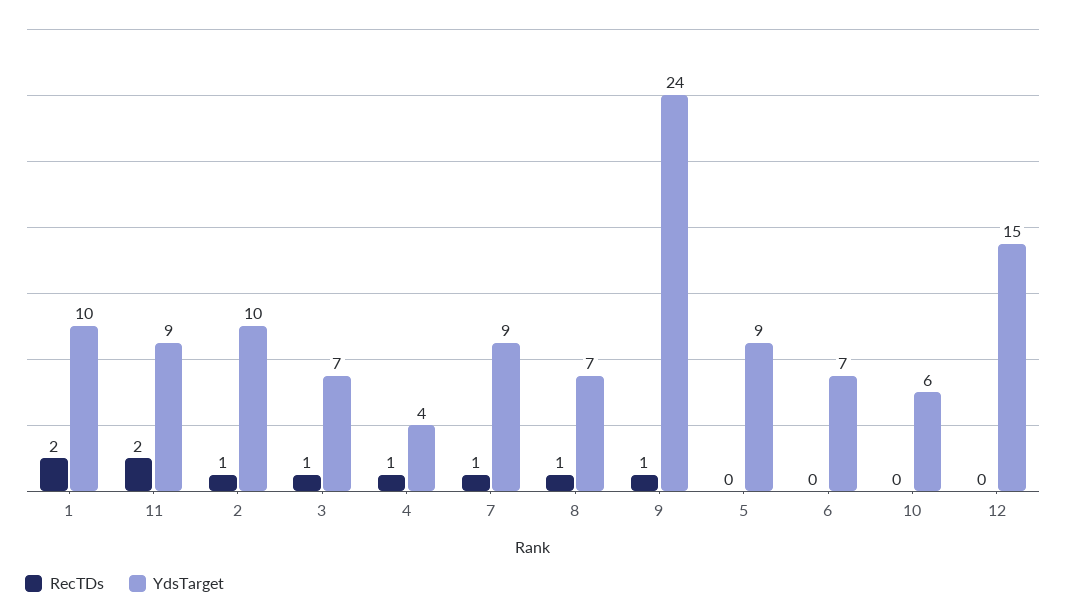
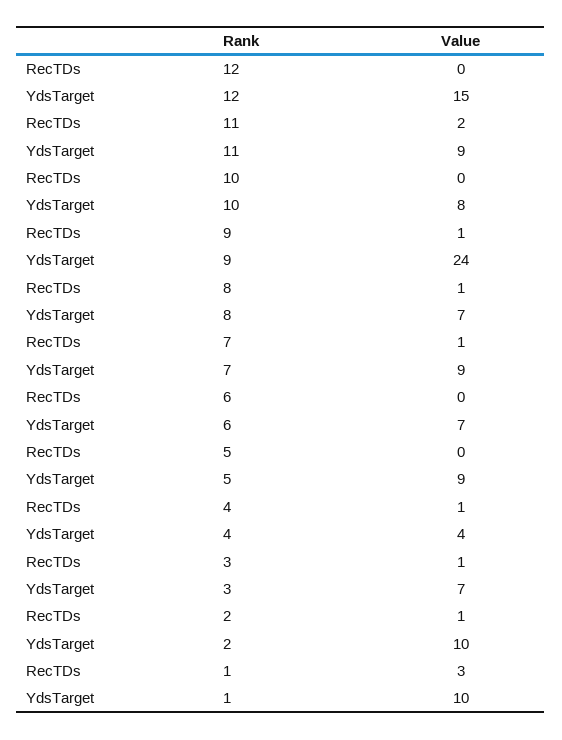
  {
    "RecTDs": {
-     "1": 2,
+     "1": 3,
      "11": 2,
      "2": 1,
      "3": 1,
      "4": 1,
      "7": 1,
      "8": 1,
      "9": 1,
      "5": 0,
      "6": 0,
      "10": 0,
      "12": 0
    },
    "YdsTarget": {
      "1": 10,
      "11": 9,
      "2": 10,
      "3": 7,
      "4": 4,
      "7": 9,
      "8": 7,
      "9": 24,
      "5": 9,
      "6": 7,
-     "10": 6,
+     "10": 8,
      "12": 15
    }
  }

